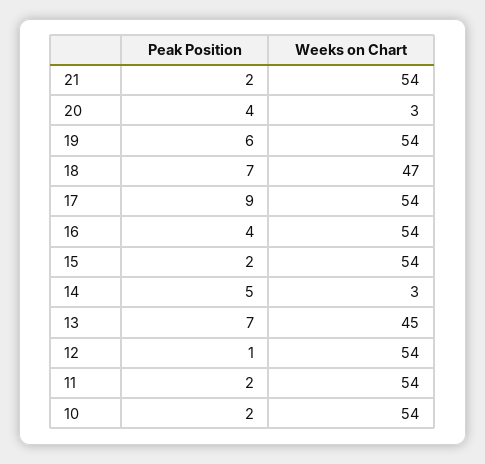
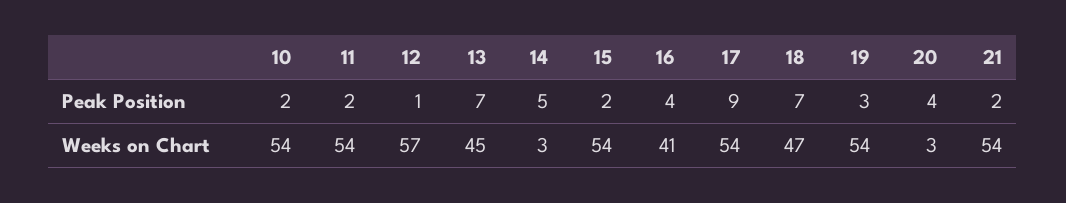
  {
    "Peak Position": {
      "21": 2,
      "20": 4,
-     "19": 6,
+     "19": 3,
      "18": 7,
      "17": 9,
      "16": 4,
      "15": 2,
      "14": 5,
      "13": 7,
      "12": 1,
      "11": 2,
      "10": 2
    },
    "Weeks on Chart": {
      "21": 54,
      "20": 3,
      "19": 54,
      "18": 47,
      "17": 54,
-     "16": 54,
+     "16": 41,
      "15": 54,
      "14": 3,
      "13": 45,
-     "12": 54,
+     "12": 57,
      "11": 54,
      "10": 54
    }
  }

